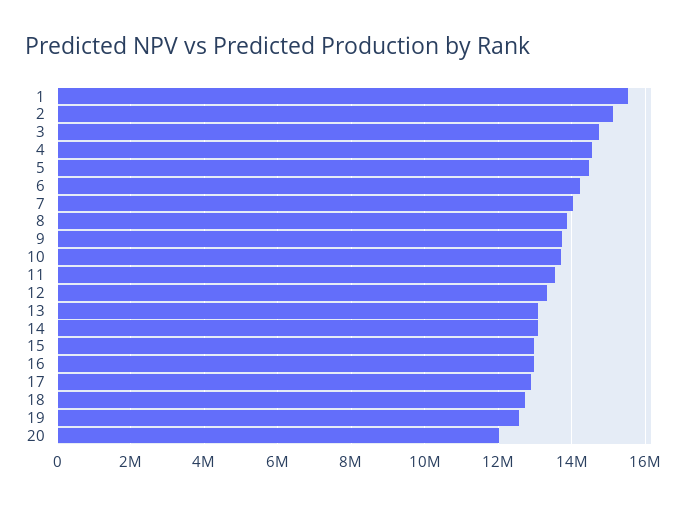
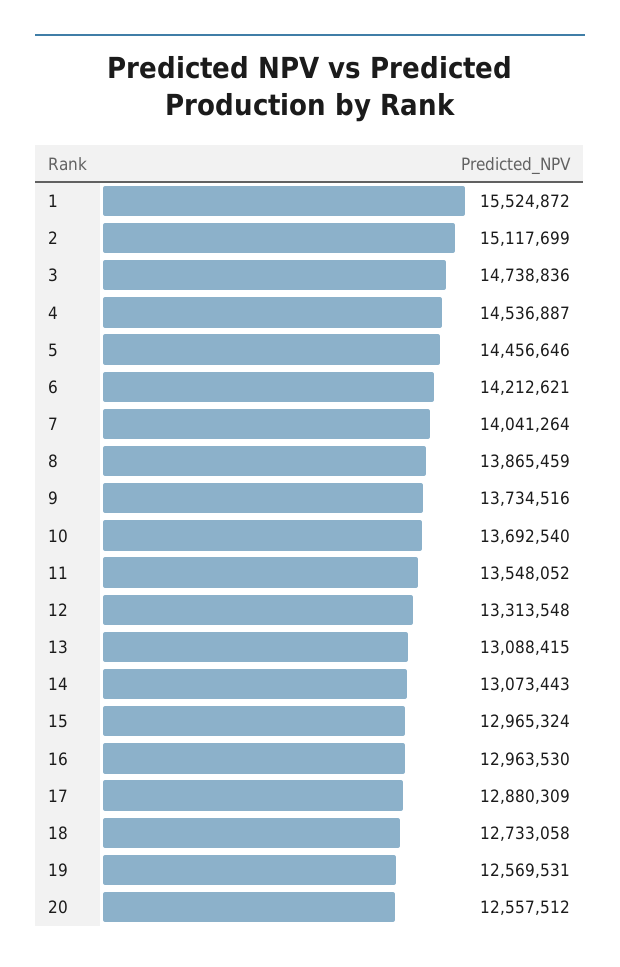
  {
    "1": 15524872,
    "2": 15117699,
    "3": 14738836,
    "4": 14536887,
    "5": 14456646,
    "6": 14212621,
    "7": 14041264,
    "8": 13865459,
    "9": 13734516,
    "10": 13692540,
    "11": 13548052,
    "12": 13313548,
    "13": 13088415,
    "14": 13073443,
    "15": 12965324,
    "16": 12963530,
    "17": 12880309,
    "18": 12733058,
    "19": 12569531,
-   "20": 12000000
+   "20": 12557512
  }

